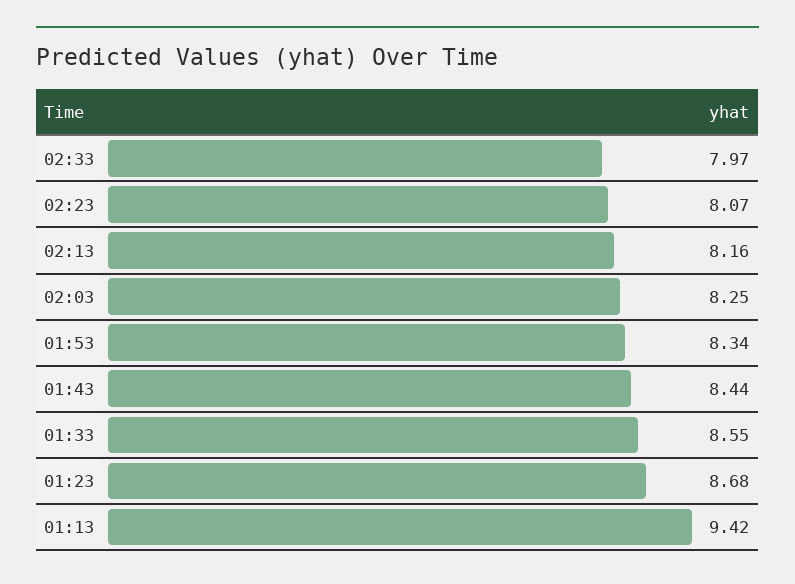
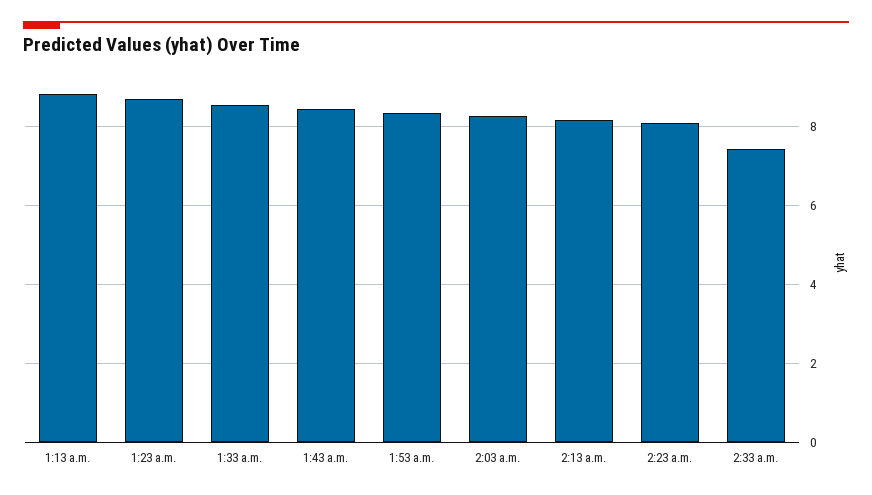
  {
-   "02:33": 7.97,
+   "02:33": 7.4,
    "02:23": 8.07,
    "02:13": 8.16,
    "02:03": 8.25,
    "01:53": 8.34,
    "01:43": 8.44,
    "01:33": 8.55,
    "01:23": 8.68,
-   "01:13": 9.42
+   "01:13": 8.8
  }

